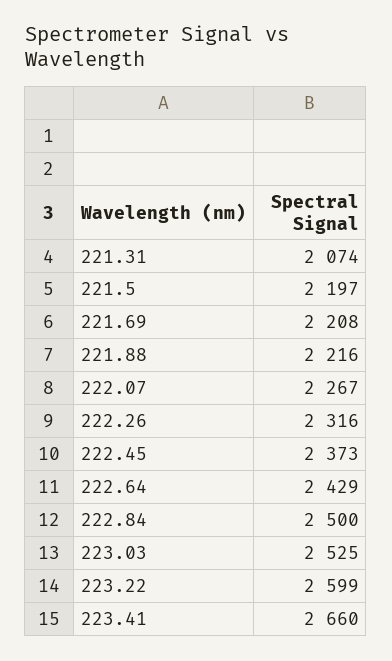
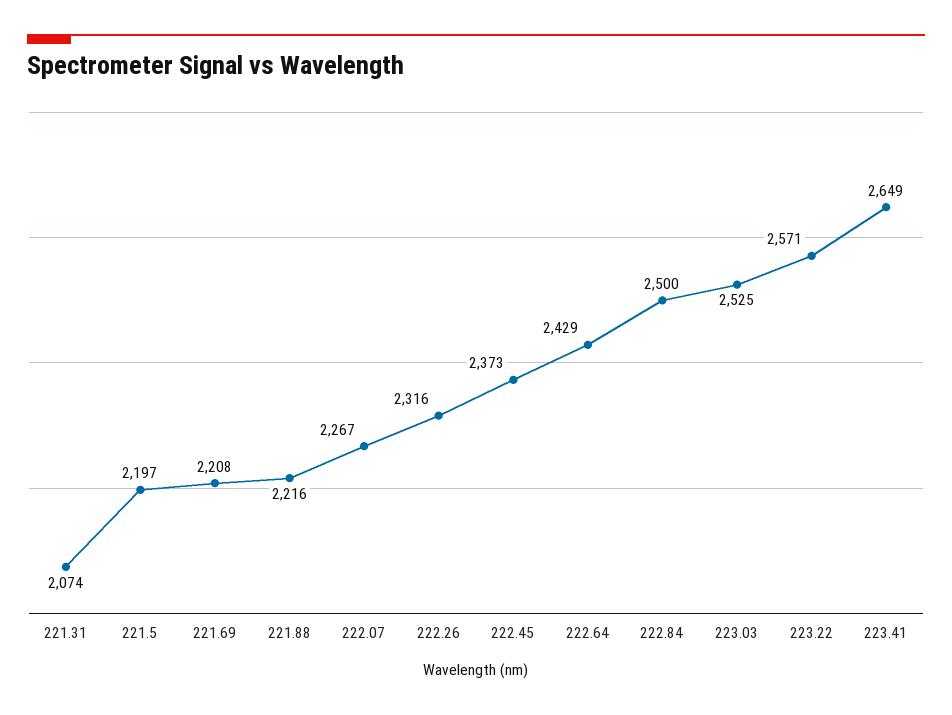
  {
    "221.31": 2074,
    "221.5": 2197,
    "221.69": 2208,
    "221.88": 2216,
    "222.07": 2267,
    "222.26": 2316,
    "222.45": 2373,
    "222.64": 2429,
    "222.84": 2500,
    "223.03": 2525,
-   "223.22": 2599,
+   "223.22": 2571,
-   "223.41": 2660
+   "223.41": 2649
  }

